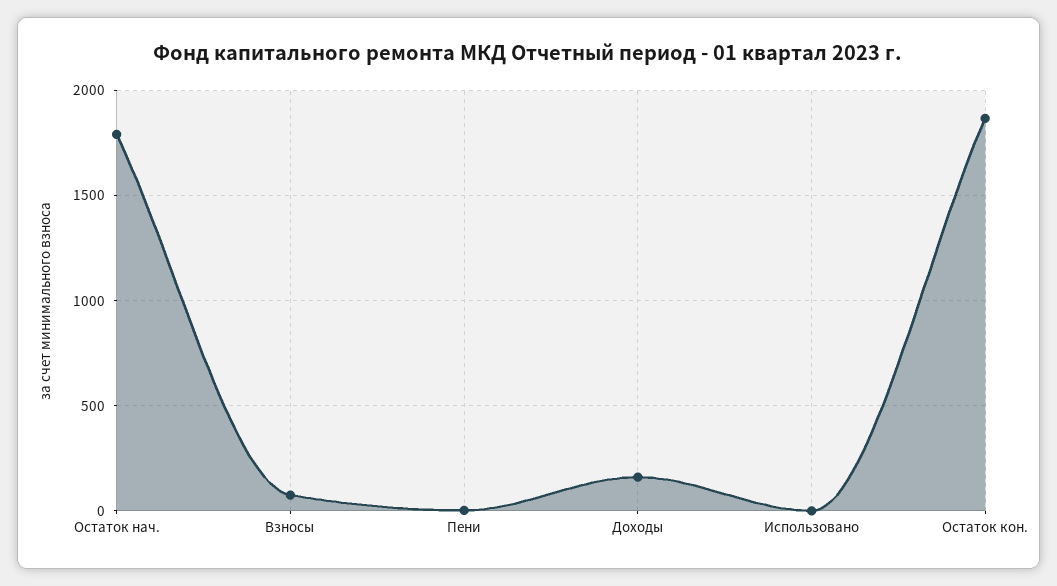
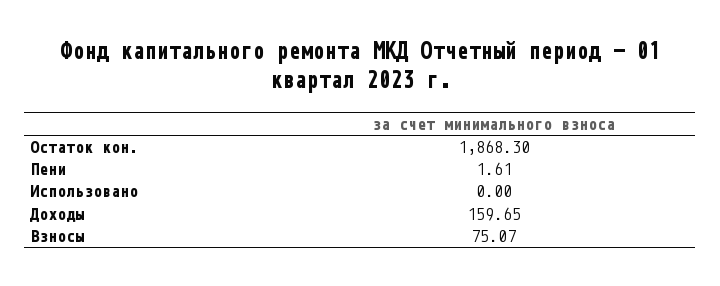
  {
-   "Остаток нач.": 1800,
    "Взносы": 75.07,
    "Пени": 1.61,
    "Доходы": 159.65,
    "Использовано": 0,
    "Остаток кон.": 1868.3
  }

